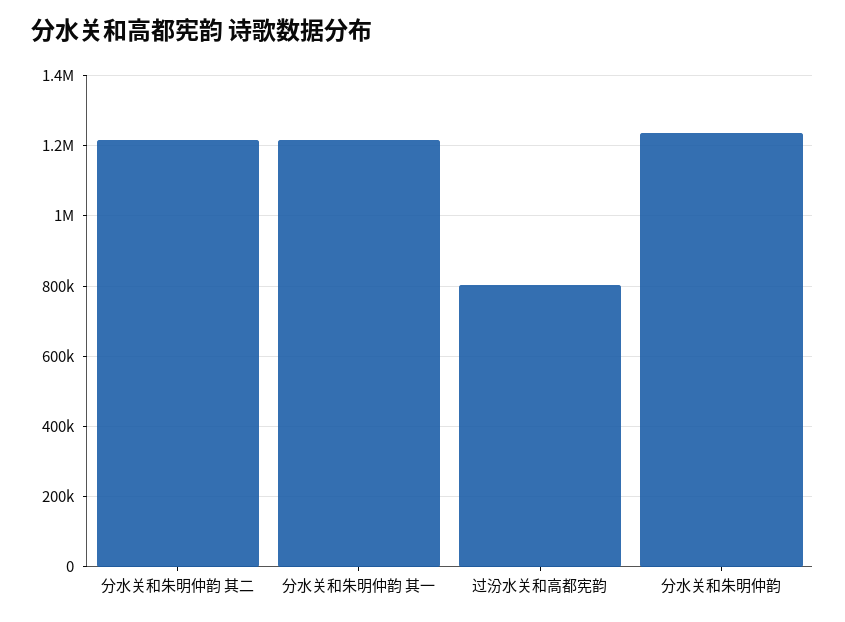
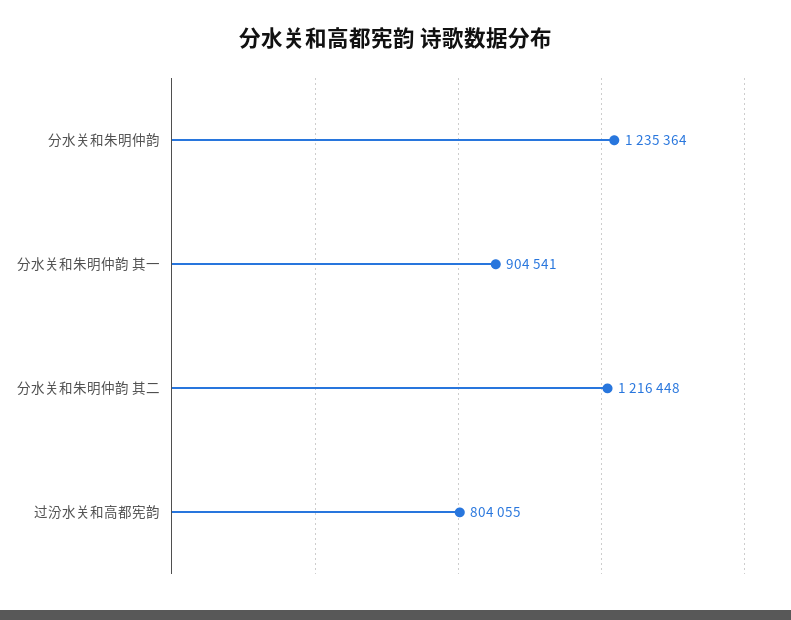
  {
    "分水关和朱明仲韵 其二": 1216448,
-   "分水关和朱明仲韵 其一": 1220000,
+   "分水关和朱明仲韵 其一": 904541,
    "过汾水关和高都宪韵": 804055,
    "分水关和朱明仲韵": 1235364
  }

